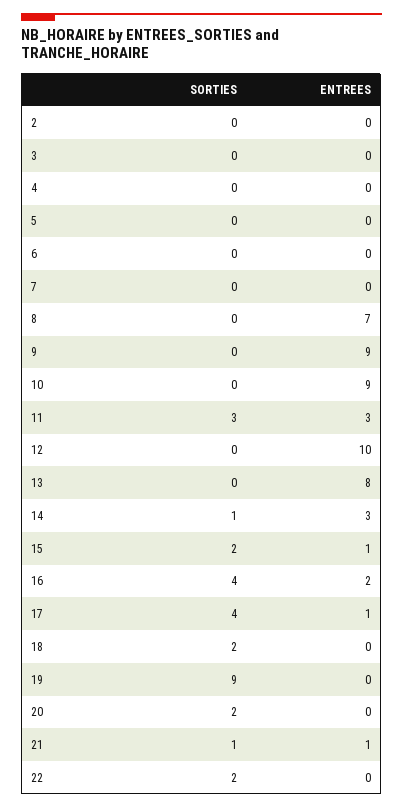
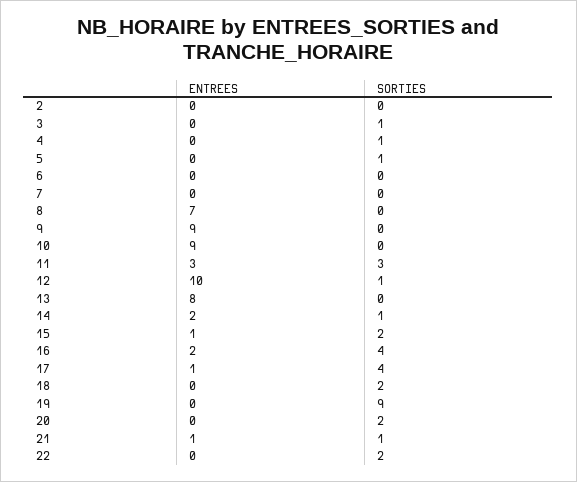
  {
    "SORTIES": {
      "2": 0,
-     "3": 0,
+     "3": 1,
-     "4": 0,
+     "4": 1,
-     "5": 0,
+     "5": 1,
      "6": 0,
      "7": 0,
      "8": 0,
      "9": 0,
      "10": 0,
      "11": 3,
-     "12": 0,
+     "12": 1,
      "13": 0,
      "14": 1,
      "15": 2,
      "16": 4,
      "17": 4,
      "18": 2,
      "19": 9,
      "20": 2,
      "21": 1,
      "22": 2
    },
    "ENTREES": {
      "2": 0,
      "3": 0,
      "4": 0,
      "5": 0,
      "6": 0,
      "7": 0,
      "8": 7,
      "9": 9,
      "10": 9,
      "11": 3,
      "12": 10,
      "13": 8,
-     "14": 3,
+     "14": 2,
      "15": 1,
      "16": 2,
      "17": 1,
      "18": 0,
      "19": 0,
      "20": 0,
      "21": 1,
      "22": 0
    }
  }

